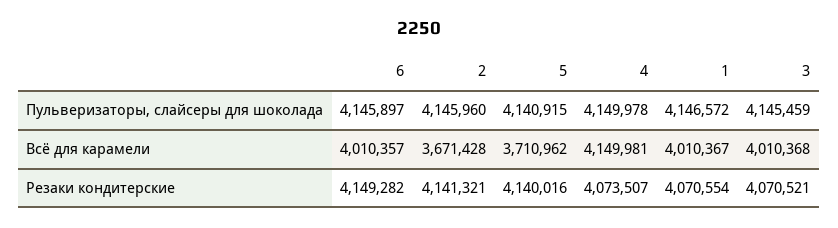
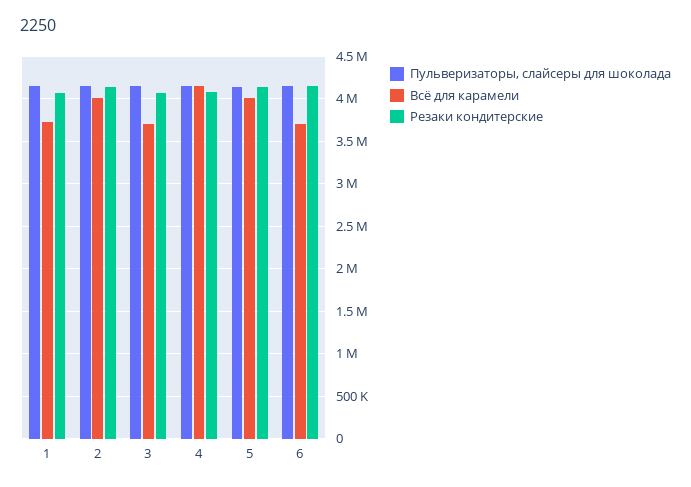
  {
    "Пульверизаторы, слайсеры для шоколада": {
      "6": 4145897,
      "2": 4145960,
      "5": 4140915,
      "4": 4149978,
      "1": 4146572,
      "3": 4145459
    },
    "Всё для карамели": {
-     "6": 4010357,
+     "6": 3700000,
-     "2": 3671428,
+     "2": 4000000,
-     "5": 3710962,
+     "5": 4000000,
      "4": 4149981,
-     "1": 4010367,
+     "1": 3700000,
-     "3": 4010368
+     "3": 3700000
    },
    "Резаки кондитерские": {
      "6": 4149282,
      "2": 4141321,
      "5": 4140016,
      "4": 4073507,
      "1": 4070554,
      "3": 4070521
    }
  }

